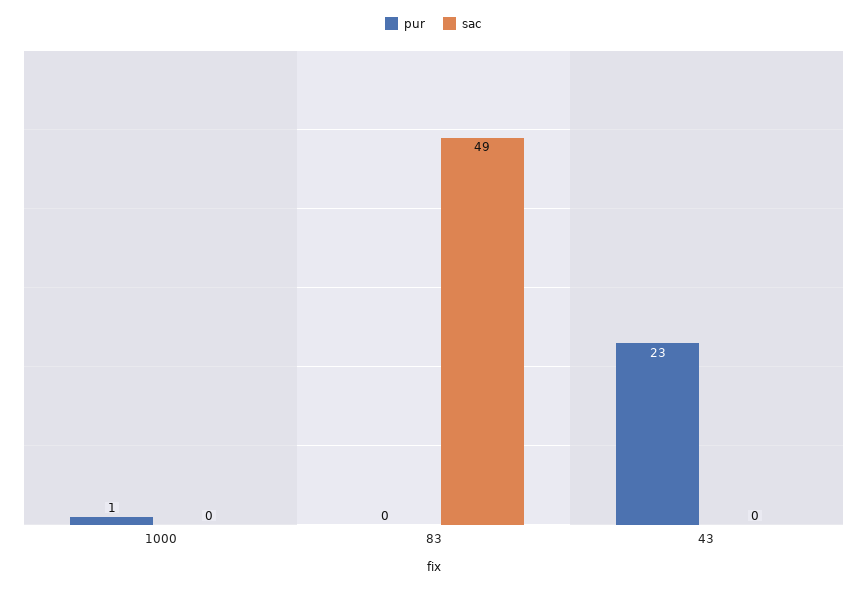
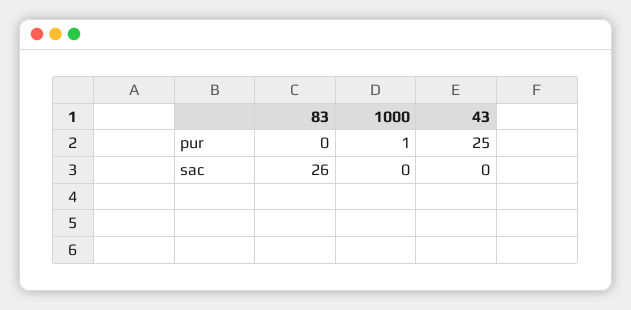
  {
    "pur": {
      "1000": 1,
      "83": 0,
-     "43": 23
+     "43": 25
    },
    "sac": {
      "1000": 0,
-     "83": 49,
+     "83": 26,
      "43": 0
    }
  }

